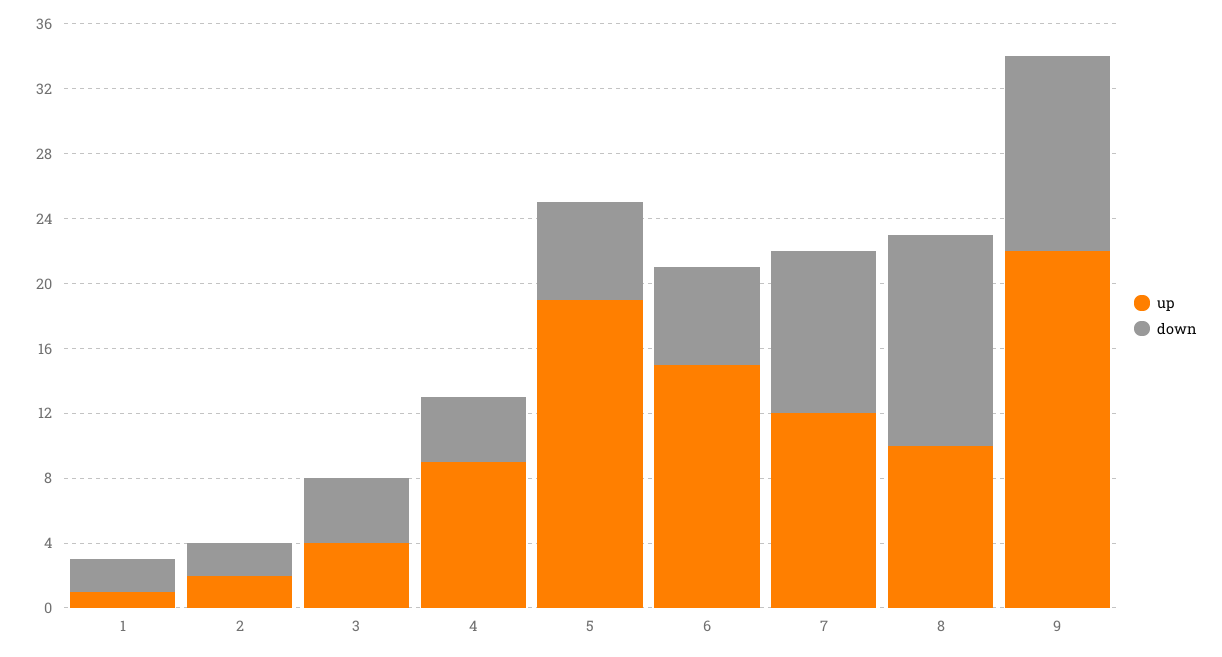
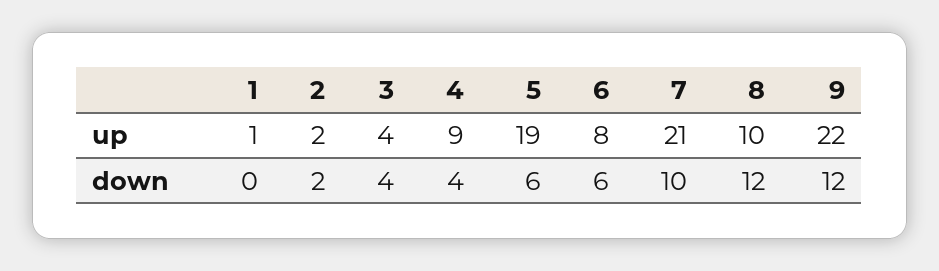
  {
    "up": {
      "1": 1,
      "2": 2,
      "3": 4,
      "4": 9,
      "5": 19,
-     "6": 15,
+     "6": 8,
-     "7": 12,
+     "7": 21,
      "8": 10,
      "9": 22
    },
    "down": {
-     "1": 2,
+     "1": 0,
      "2": 2,
      "3": 4,
      "4": 4,
      "5": 6,
      "6": 6,
      "7": 10,
-     "8": 13,
+     "8": 12,
      "9": 12
    }
  }

